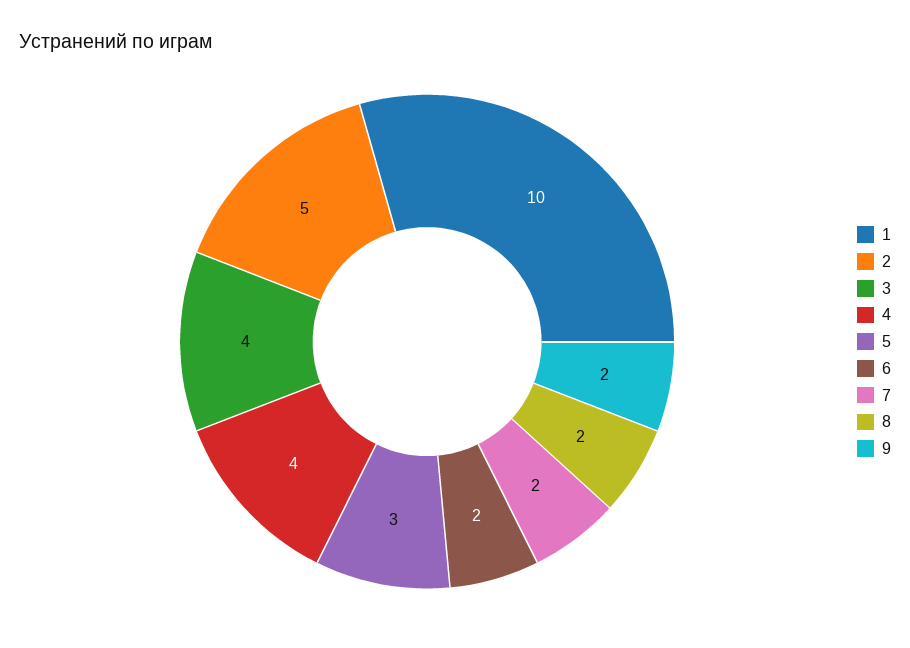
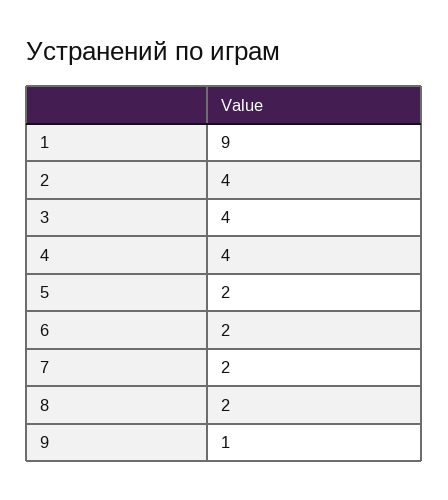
  {
-   "1": 10,
+   "1": 9,
-   "2": 5,
+   "2": 4,
    "3": 4,
    "4": 4,
-   "5": 3,
+   "5": 2,
    "6": 2,
    "7": 2,
    "8": 2,
-   "9": 2
+   "9": 1
  }

